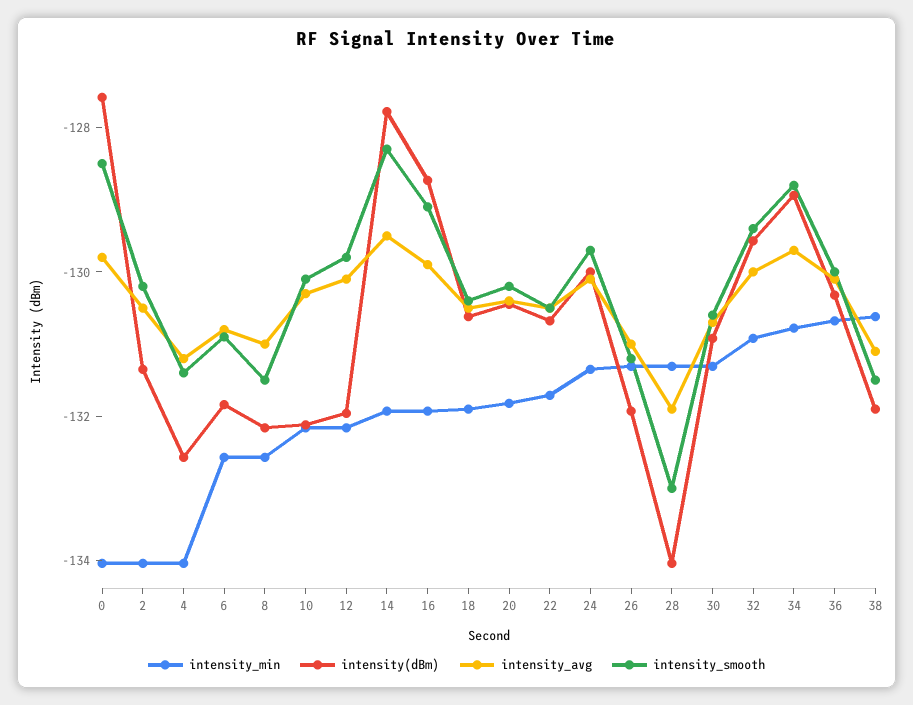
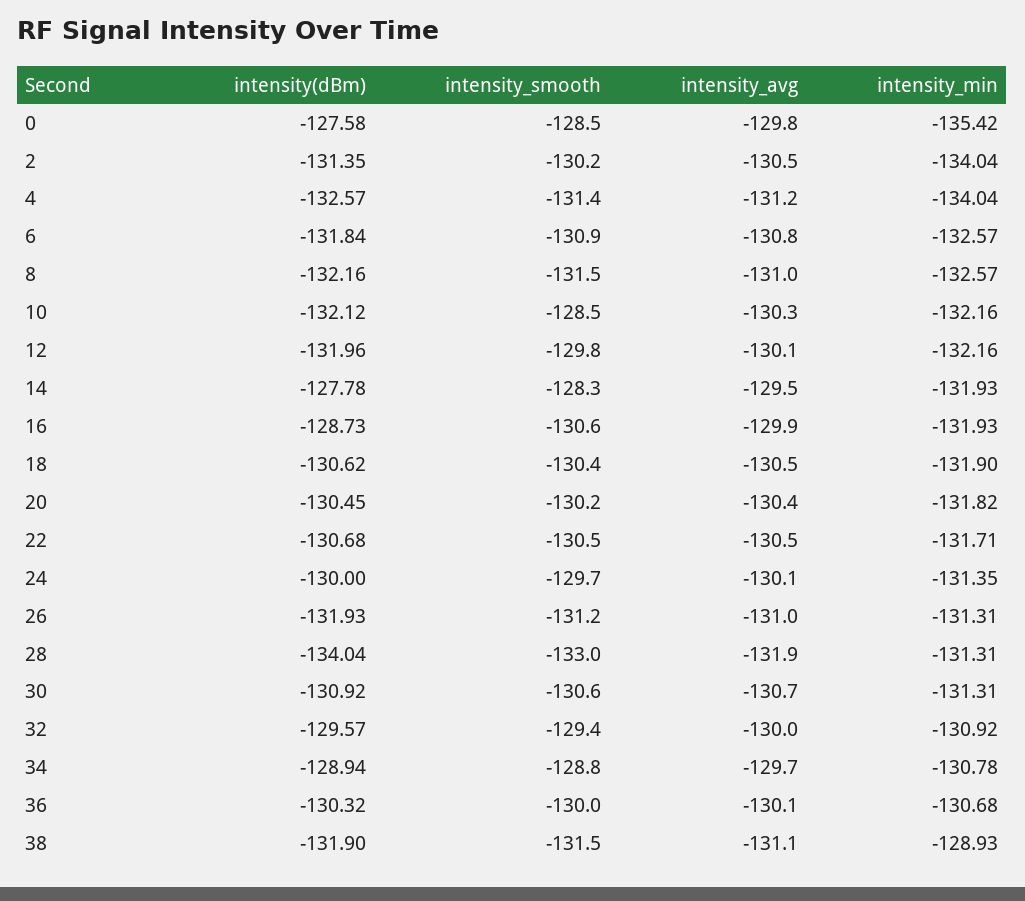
  {
    "intensity_min": {
-     "0": -134,
+     "0": -135.42,
      "2": -134.04,
      "4": -134.04,
      "6": -132.57,
      "8": -132.57,
      "10": -132.16,
      "12": -132.16,
      "14": -131.93,
      "16": -131.93,
      "18": -131.9,
      "20": -131.82,
      "22": -131.71,
      "24": -131.35,
      "26": -131.31,
      "28": -131.31,
      "30": -131.31,
      "32": -130.92,
      "34": -130.78,
      "36": -130.68,
-     "38": -130.5
+     "38": -128.93
    },
    "intensity(dBm)": {
      "0": -127.58,
      "2": -131.35,
      "4": -132.57,
      "6": -131.84,
      "8": -132.16,
      "10": -132.12,
      "12": -131.96,
      "14": -127.78,
      "16": -128.73,
      "18": -130.62,
      "20": -130.45,
      "22": -130.68,
      "24": -130,
      "26": -131.93,
      "28": -134.04,
      "30": -130.92,
      "32": -129.57,
      "34": -128.94,
      "36": -130.32,
      "38": -131.9
    },
    "intensity_avg": {
      "0": -129.8,
      "2": -130.5,
      "4": -131.2,
      "6": -130.8,
      "8": -131,
      "10": -130.3,
      "12": -130.1,
      "14": -129.5,
      "16": -129.9,
      "18": -130.5,
      "20": -130.4,
      "22": -130.5,
      "24": -130.1,
      "26": -131,
      "28": -131.9,
      "30": -130.7,
      "32": -130,
      "34": -129.7,
      "36": -130.1,
      "38": -131.1
    },
    "intensity_smooth": {
      "0": -128.5,
      "2": -130.2,
      "4": -131.4,
      "6": -130.9,
      "8": -131.5,
-     "10": -130,
+     "10": -128.5,
      "12": -129.8,
      "14": -128.3,
-     "16": -129,
+     "16": -130.6,
      "18": -130.4,
      "20": -130.2,
      "22": -130.5,
      "24": -129.7,
      "26": -131.2,
      "28": -133,
      "30": -130.6,
      "32": -129.4,
      "34": -128.8,
      "36": -130,
      "38": -131.5
    }
  }

